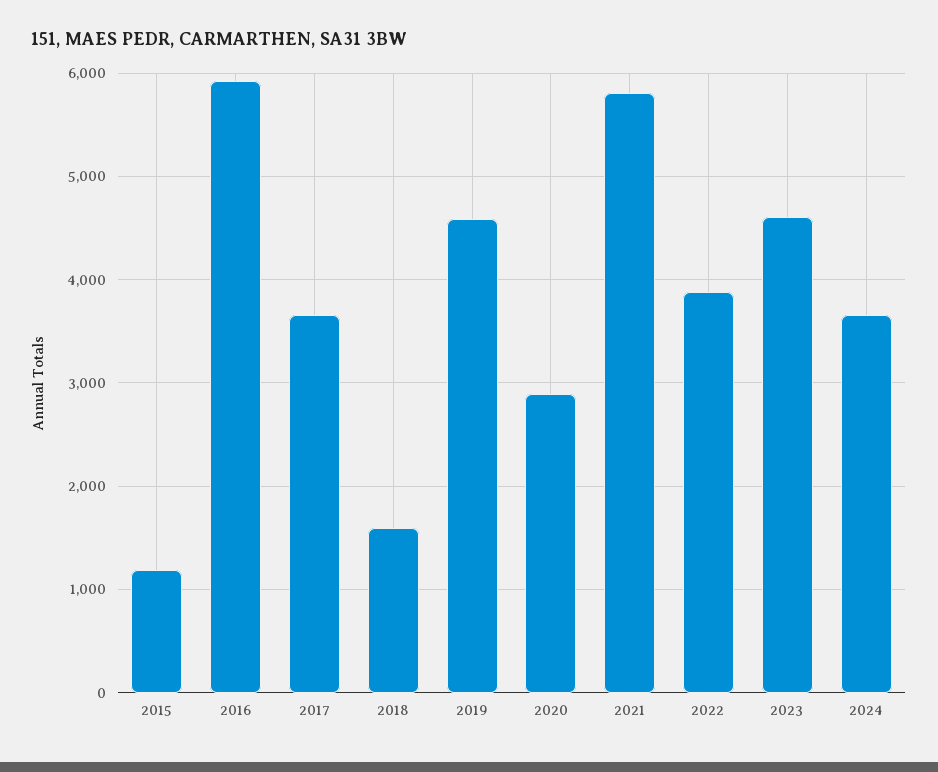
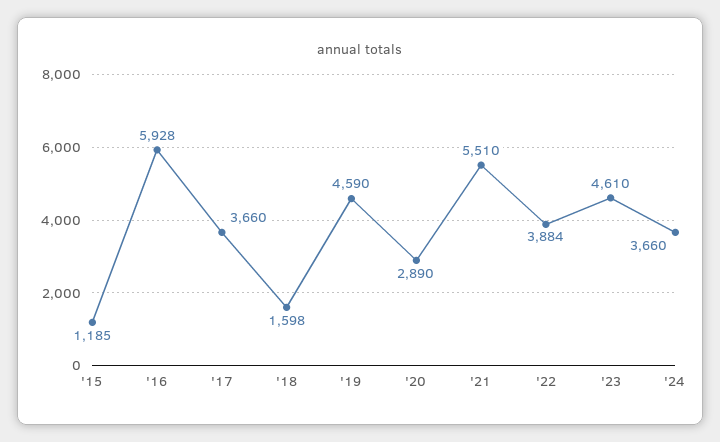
  {
    "2015": 1185,
    "2016": 5928,
    "2017": 3660,
    "2018": 1598,
    "2019": 4590,
    "2020": 2890,
-   "2021": 5800,
+   "2021": 5510,
    "2022": 3884,
    "2023": 4610,
    "2024": 3660
  }

